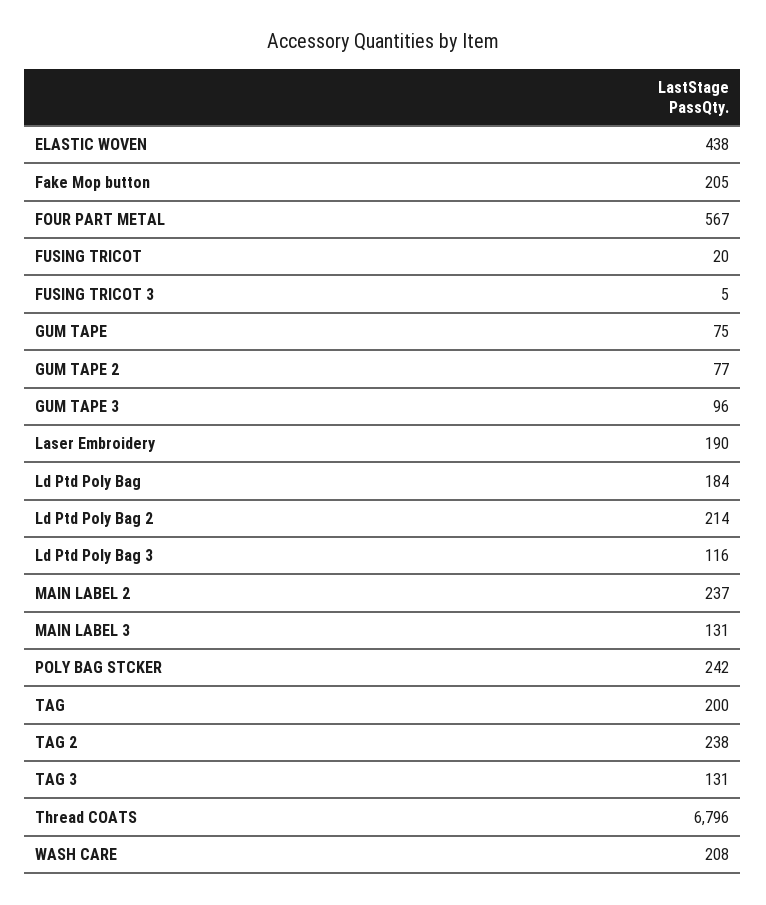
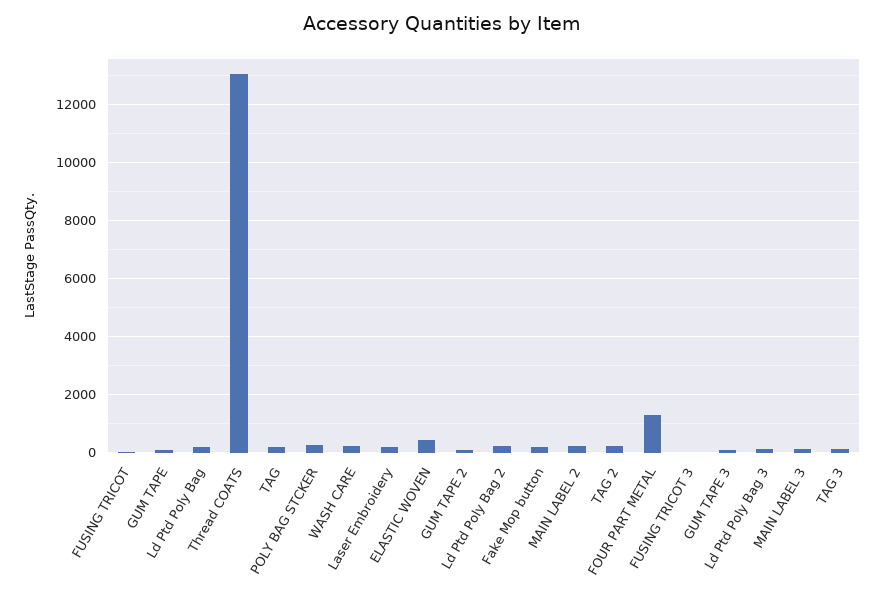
  {
    "ELASTIC WOVEN": 438,
    "Fake Mop button": 205,
-   "FOUR PART METAL": 567,
+   "FOUR PART METAL": 1250,
    "FUSING TRICOT": 20,
    "FUSING TRICOT 3": 5,
    "GUM TAPE": 75,
    "GUM TAPE 2": 77,
    "GUM TAPE 3": 96,
    "Laser Embroidery": 190,
    "Ld Ptd Poly Bag": 184,
    "Ld Ptd Poly Bag 2": 214,
    "Ld Ptd Poly Bag 3": 116,
    "MAIN LABEL 2": 237,
    "MAIN LABEL 3": 131,
    "POLY BAG STCKER": 242,
    "TAG": 200,
    "TAG 2": 238,
    "TAG 3": 131,
-   "Thread COATS": 6796,
+   "Thread COATS": 13000,
    "WASH CARE": 208
  }

